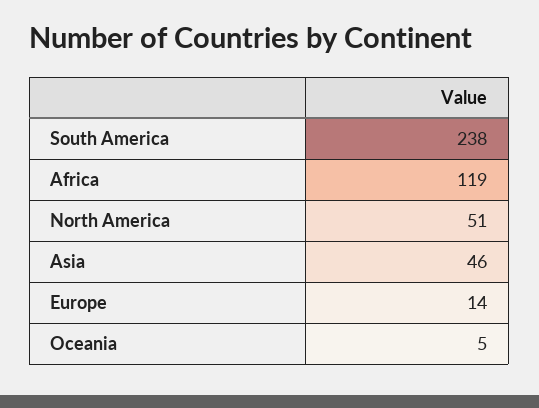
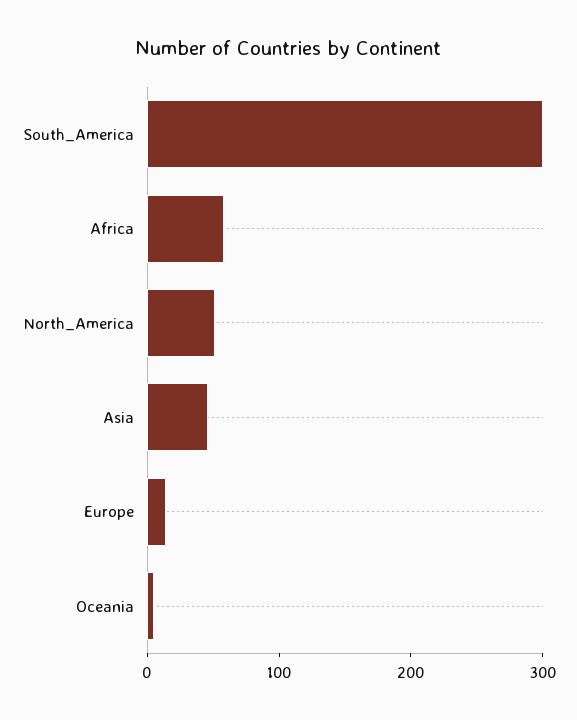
  {
-   "South America": 238,
+   "South America": 300,
-   "Africa": 119,
+   "Africa": 60,
    "North America": 51,
    "Asia": 46,
    "Europe": 14,
    "Oceania": 5
  }

